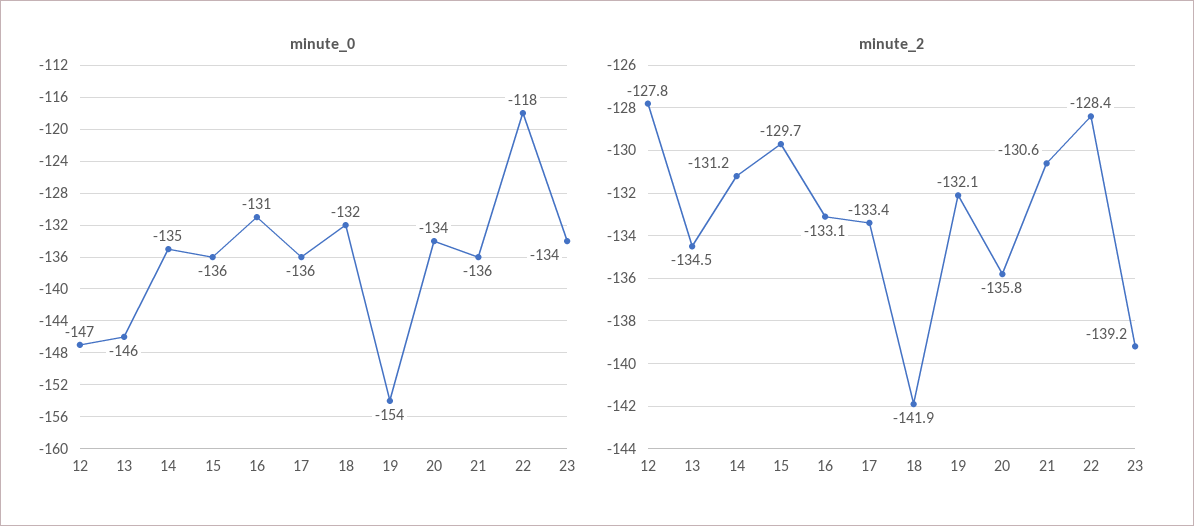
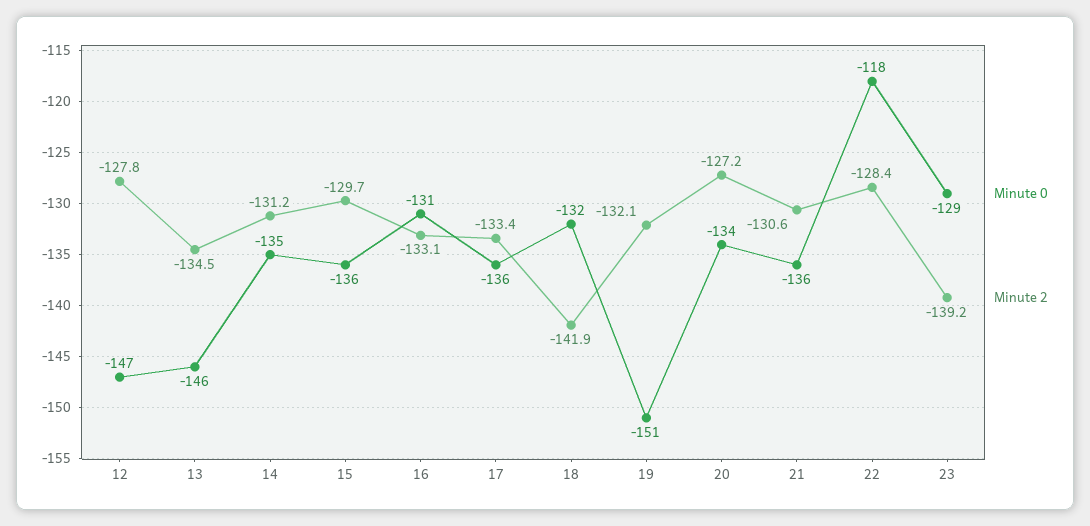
  {
    "minute_0": {
      "12": -147,
      "13": -146,
      "14": -135,
      "15": -136,
      "16": -131,
      "17": -136,
      "18": -132,
-     "19": -154,
+     "19": -151,
      "20": -134,
      "21": -136,
      "22": -118,
-     "23": -134
+     "23": -129
    },
    "minute_2": {
      "12": -127.8,
      "13": -134.5,
      "14": -131.2,
      "15": -129.7,
      "16": -133.1,
      "17": -133.4,
      "18": -141.9,
      "19": -132.1,
-     "20": -135.8,
+     "20": -127.2,
      "21": -130.6,
      "22": -128.4,
      "23": -139.2
    }
  }

